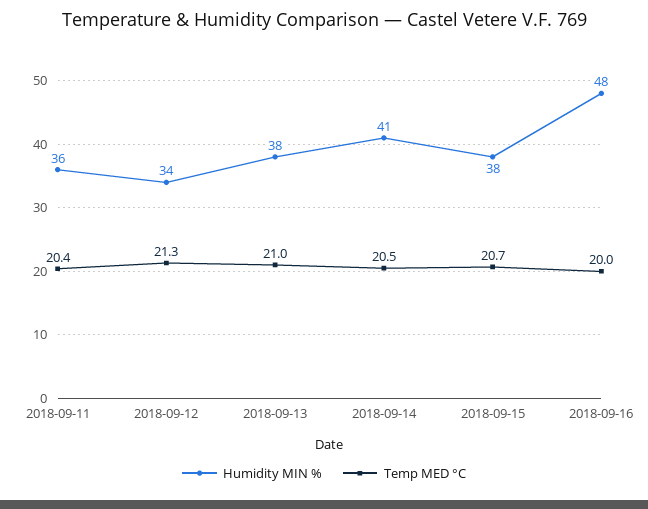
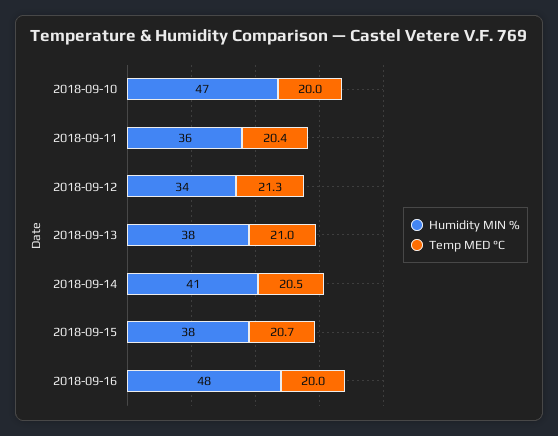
  {
    "Humidity MIN %": {
      "2018-09-11": 36,
      "2018-09-12": 34,
      "2018-09-13": 38,
      "2018-09-14": 41,
      "2018-09-15": 38,
-     "2018-09-16": 48
+     "2018-09-16": 48,
+     "2018-09-10": 47
    },
    "Temp MED °C": {
      "2018-09-11": 20.4,
      "2018-09-12": 21.3,
      "2018-09-13": 21,
      "2018-09-14": 20.5,
      "2018-09-15": 20.7,
-     "2018-09-16": 20
+     "2018-09-16": 20,
+     "2018-09-10": 20
    }
  }

